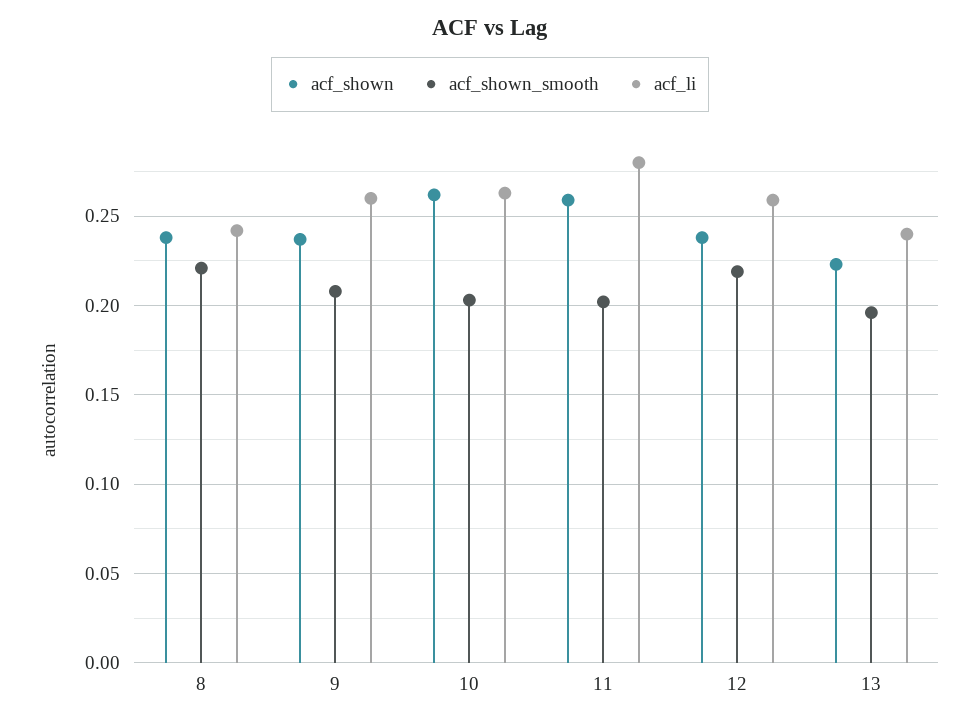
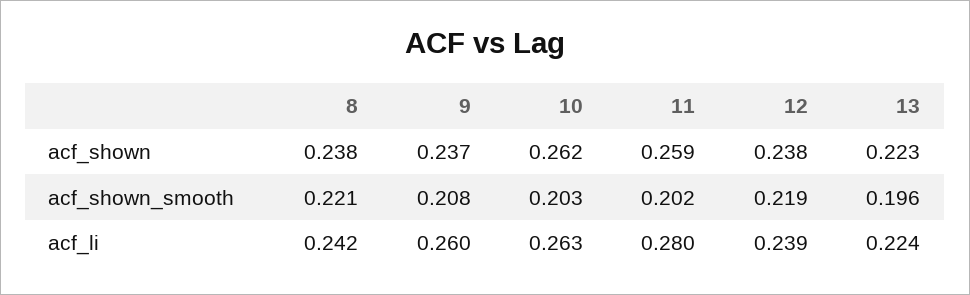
  {
    "acf_shown": {
      "8": 0.238,
      "9": 0.237,
      "10": 0.262,
      "11": 0.259,
      "12": 0.238,
      "13": 0.223
    },
    "acf_shown_smooth": {
      "8": 0.221,
      "9": 0.208,
      "10": 0.203,
      "11": 0.202,
      "12": 0.219,
      "13": 0.196
    },
    "acf_li": {
      "8": 0.242,
      "9": 0.26,
      "10": 0.263,
      "11": 0.28,
-     "12": 0.26,
+     "12": 0.239,
-     "13": 0.24
+     "13": 0.224
    }
  }

